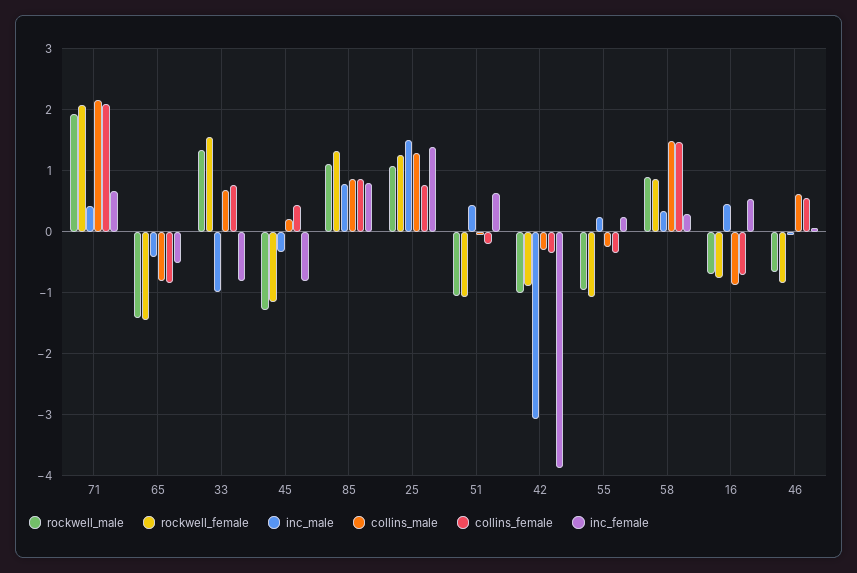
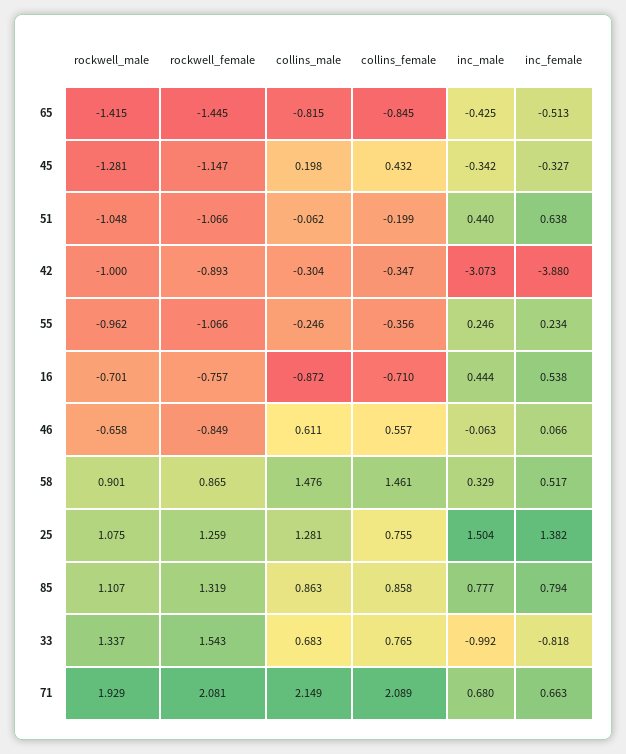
  {
    "rockwell_male": {
      "71": 1.929,
      "65": -1.415,
      "33": 1.337,
      "45": -1.281,
      "85": 1.107,
      "25": 1.075,
      "51": -1.048,
      "42": -1,
      "55": -0.962,
      "58": 0.901,
      "16": -0.701,
      "46": -0.658
    },
    "rockwell_female": {
      "71": 2.081,
      "65": -1.445,
      "33": 1.543,
      "45": -1.147,
      "85": 1.319,
      "25": 1.259,
      "51": -1.066,
      "42": -0.893,
      "55": -1.066,
      "58": 0.865,
      "16": -0.757,
      "46": -0.849
    },
    "inc_male": {
-     "71": 0.4,
+     "71": 0.68,
      "65": -0.425,
      "33": -0.992,
      "45": -0.342,
      "85": 0.777,
      "25": 1.504,
      "51": 0.44,
      "42": -3.073,
      "55": 0.246,
      "58": 0.329,
      "16": 0.444,
      "46": -0.063
    },
    "collins_male": {
      "71": 2.149,
      "65": -0.815,
      "33": 0.683,
      "45": 0.198,
      "85": 0.863,
      "25": 1.281,
      "51": -0.062,
      "42": -0.304,
      "55": -0.246,
      "58": 1.476,
      "16": -0.872,
      "46": 0.611
    },
    "collins_female": {
      "71": 2.089,
      "65": -0.845,
      "33": 0.765,
      "45": 0.432,
      "85": 0.858,
      "25": 0.755,
      "51": -0.199,
      "42": -0.347,
      "55": -0.356,
      "58": 1.461,
      "16": -0.71,
      "46": 0.557
    },
    "inc_female": {
      "71": 0.663,
      "65": -0.513,
      "33": -0.818,
-     "45": -0.8,
+     "45": -0.327,
      "85": 0.794,
      "25": 1.382,
      "51": 0.638,
      "42": -3.88,
      "55": 0.234,
-     "58": 0.3,
+     "58": 0.517,
      "16": 0.538,
      "46": 0.066
    }
  }

